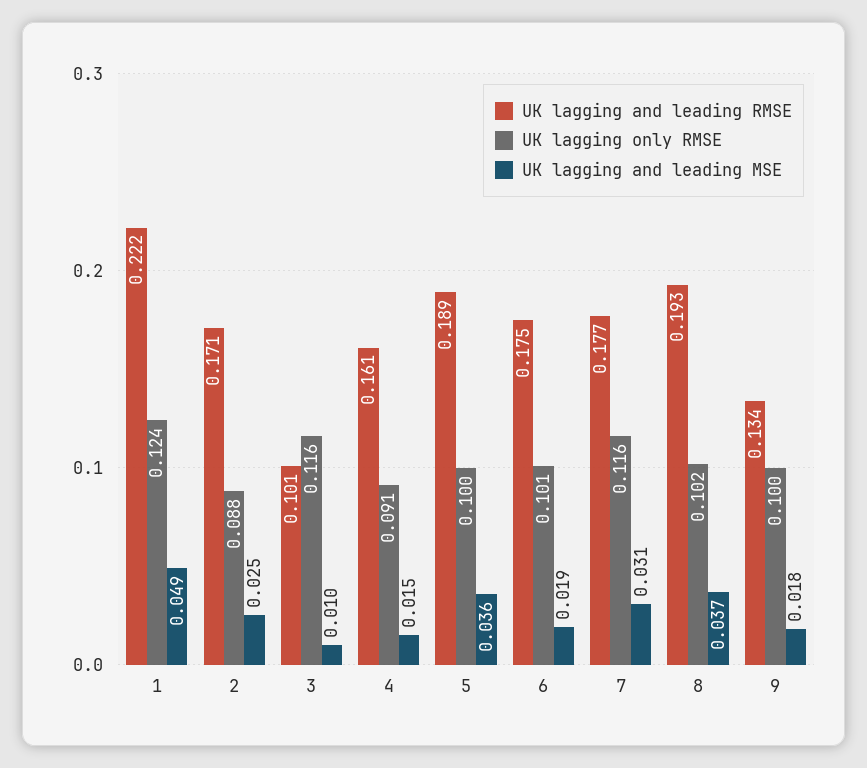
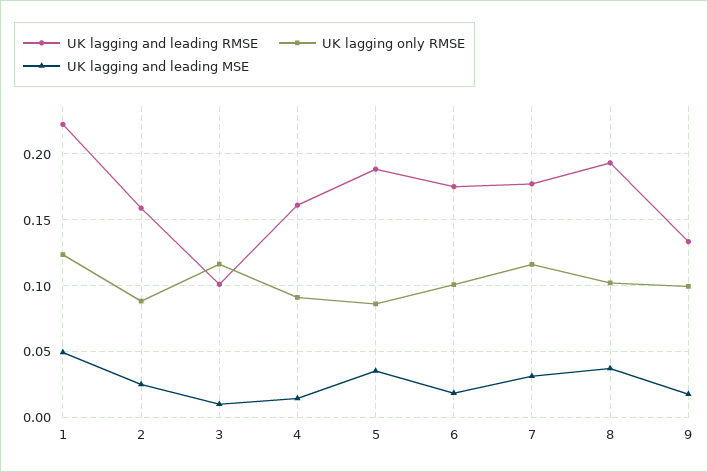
  {
    "UK lagging and leading RMSE": {
      "1": 0.222,
-     "2": 0.171,
+     "2": 0.16,
      "3": 0.101,
      "4": 0.161,
      "5": 0.189,
      "6": 0.175,
      "7": 0.177,
      "8": 0.193,
      "9": 0.134
    },
    "UK lagging only RMSE": {
      "1": 0.124,
      "2": 0.088,
      "3": 0.116,
      "4": 0.091,
-     "5": 0.1,
+     "5": 0.085,
      "6": 0.101,
      "7": 0.116,
      "8": 0.102,
      "9": 0.1
    },
    "UK lagging and leading MSE": {
      "1": 0.049,
      "2": 0.025,
      "3": 0.01,
      "4": 0.015,
      "5": 0.036,
      "6": 0.019,
      "7": 0.031,
      "8": 0.037,
      "9": 0.018
    }
  }

